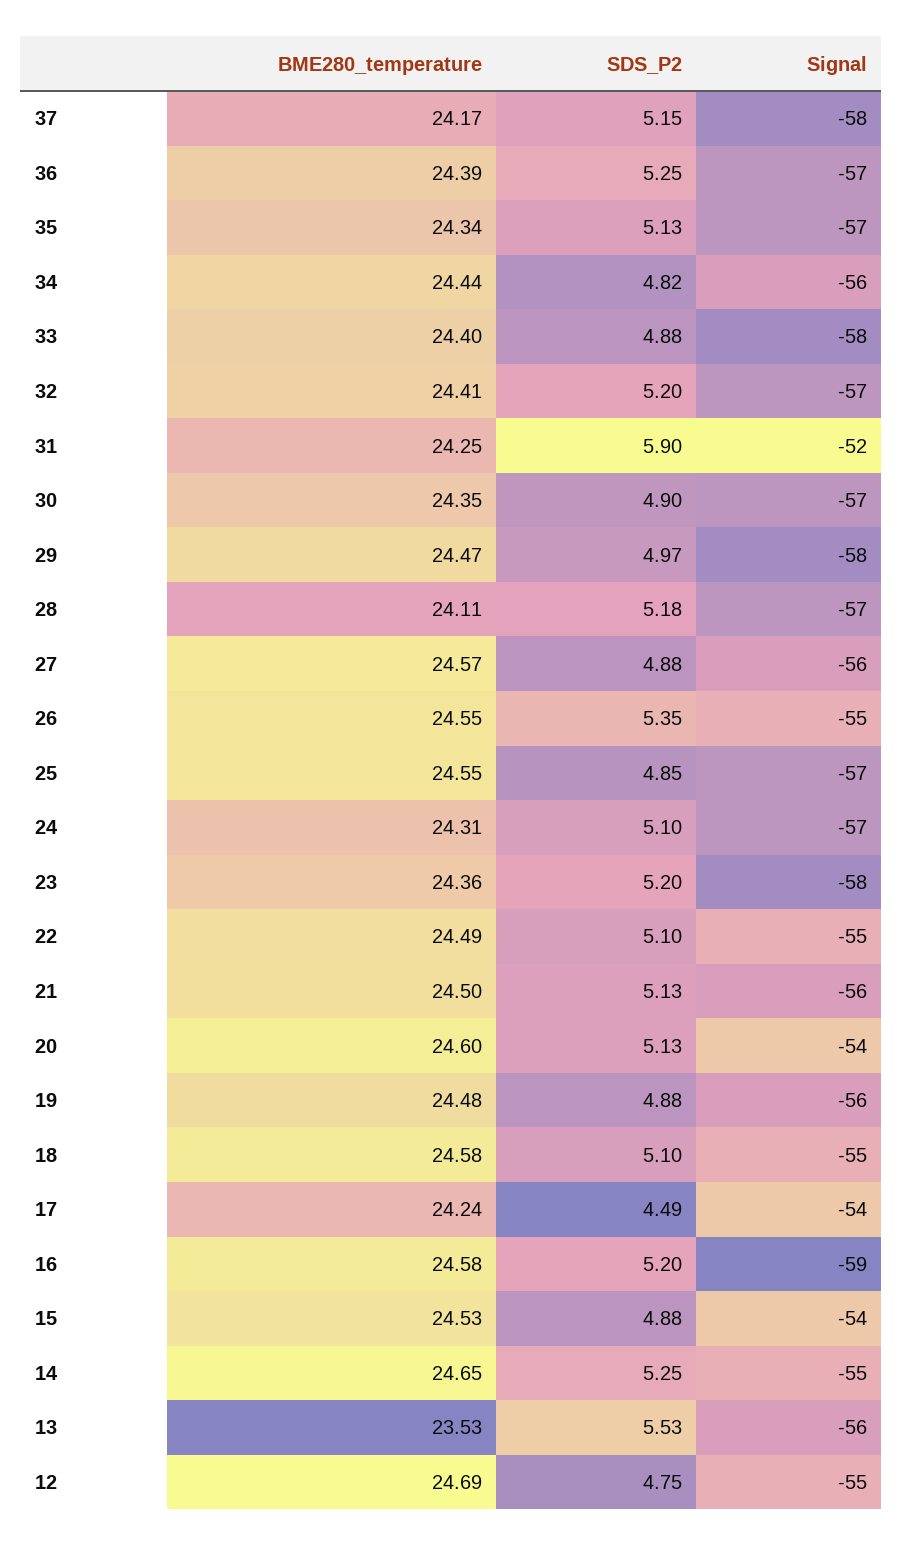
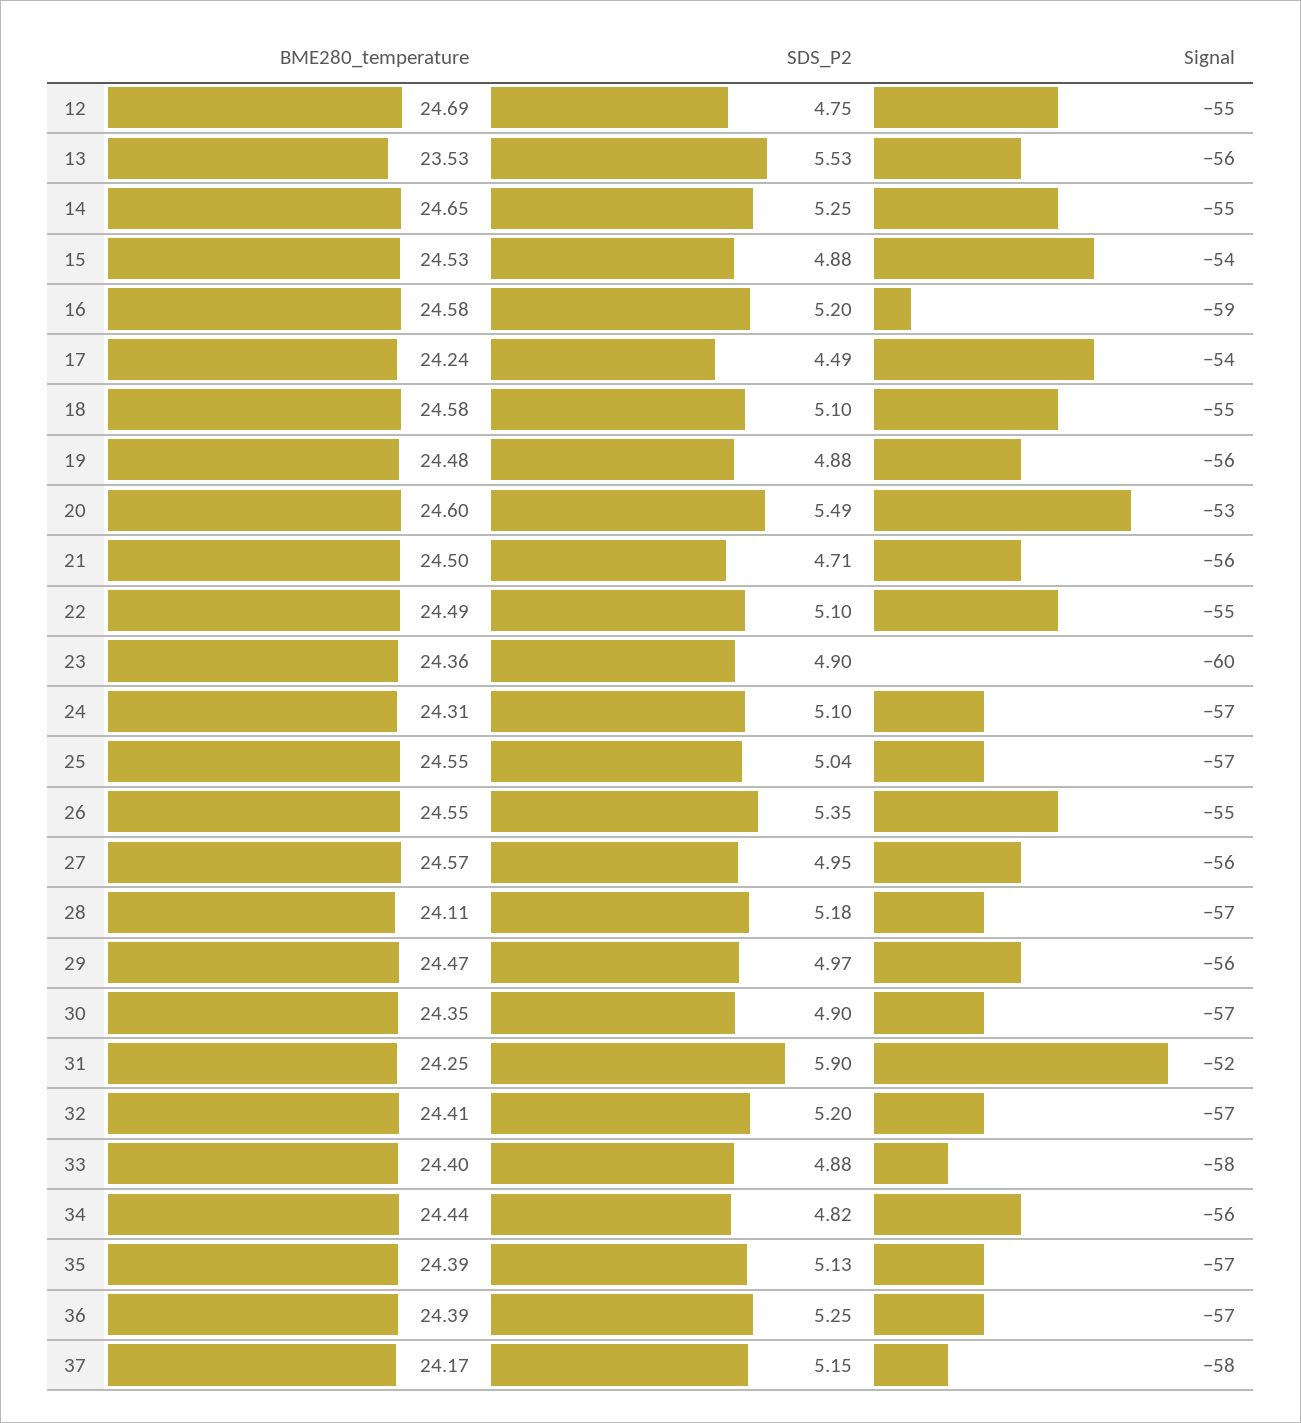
  {
    "BME280_temperature": {
      "37": 24.17,
      "36": 24.39,
-     "35": 24.34,
+     "35": 24.39,
      "34": 24.44,
      "33": 24.4,
      "32": 24.41,
      "31": 24.25,
      "30": 24.35,
      "29": 24.47,
      "28": 24.11,
      "27": 24.57,
      "26": 24.55,
      "25": 24.55,
      "24": 24.31,
      "23": 24.36,
      "22": 24.49,
      "21": 24.5,
      "20": 24.6,
      "19": 24.48,
      "18": 24.58,
      "17": 24.24,
      "16": 24.58,
      "15": 24.53,
      "14": 24.65,
      "13": 23.53,
      "12": 24.69
    },
    "SDS_P2": {
      "37": 5.15,
      "36": 5.25,
      "35": 5.13,
      "34": 4.82,
      "33": 4.88,
      "32": 5.2,
      "31": 5.9,
      "30": 4.9,
      "29": 4.97,
      "28": 5.18,
-     "27": 4.88,
+     "27": 4.95,
      "26": 5.35,
-     "25": 4.85,
+     "25": 5.04,
      "24": 5.1,
-     "23": 5.2,
+     "23": 4.9,
      "22": 5.1,
-     "21": 5.13,
+     "21": 4.71,
-     "20": 5.13,
+     "20": 5.49,
      "19": 4.88,
      "18": 5.1,
      "17": 4.49,
      "16": 5.2,
      "15": 4.88,
      "14": 5.25,
      "13": 5.53,
      "12": 4.75
    },
    "Signal": {
      "37": -58,
      "36": -57,
      "35": -57,
      "34": -56,
      "33": -58,
      "32": -57,
      "31": -52,
      "30": -57,
-     "29": -58,
+     "29": -56,
      "28": -57,
      "27": -56,
      "26": -55,
      "25": -57,
      "24": -57,
-     "23": -58,
+     "23": -60,
      "22": -55,
      "21": -56,
-     "20": -54,
+     "20": -53,
      "19": -56,
      "18": -55,
      "17": -54,
      "16": -59,
      "15": -54,
      "14": -55,
      "13": -56,
      "12": -55
    }
  }

